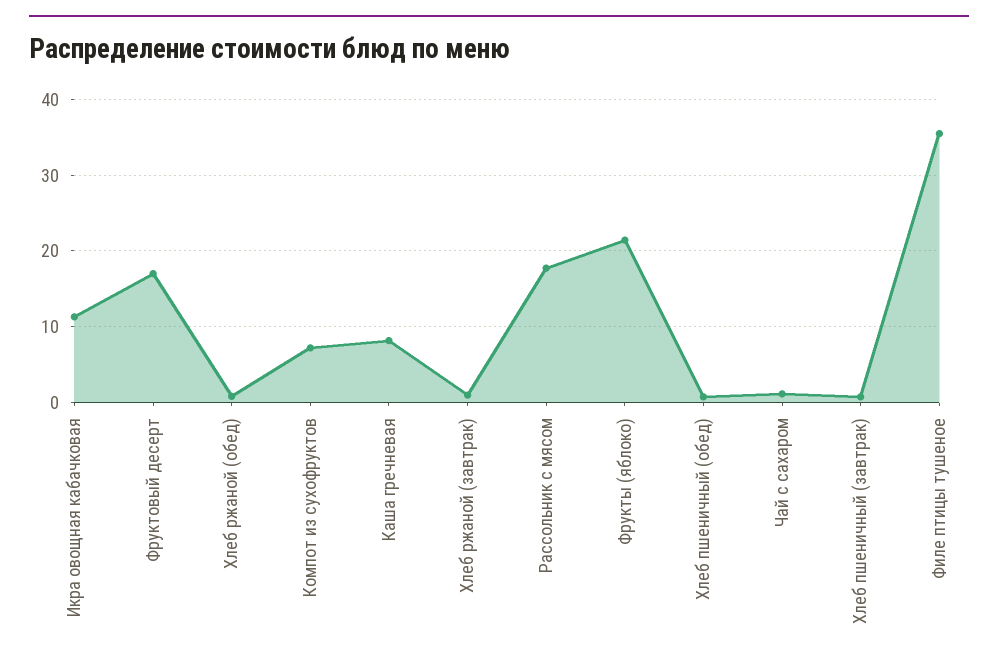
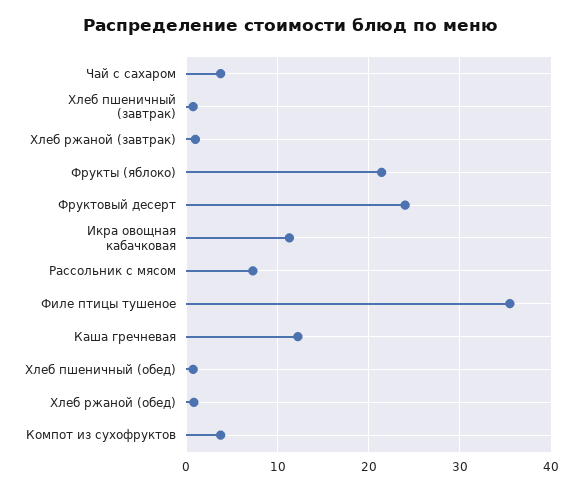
  {
    "Икра овощная кабачковая": 11,
-   "Фруктовый десерт": 17,
+   "Фруктовый десерт": 24,
    "Хлеб ржаной (обед)": 1,
-   "Компот из сухофруктов": 7,
+   "Компот из сухофруктов": 4,
-   "Каша гречневая": 8,
+   "Каша гречневая": 12,
    "Хлеб ржаной (завтрак)": 1,
-   "Рассольник с мясом": 18,
+   "Рассольник с мясом": 7,
    "Фрукты (яблоко)": 21,
    "Хлеб пшеничный (обед)": 1,
-   "Чай с сахаром": 1,
+   "Чай с сахаром": 4,
    "Хлеб пшеничный (завтрак)": 1,
    "Филе птицы тушеное": 35
  }

